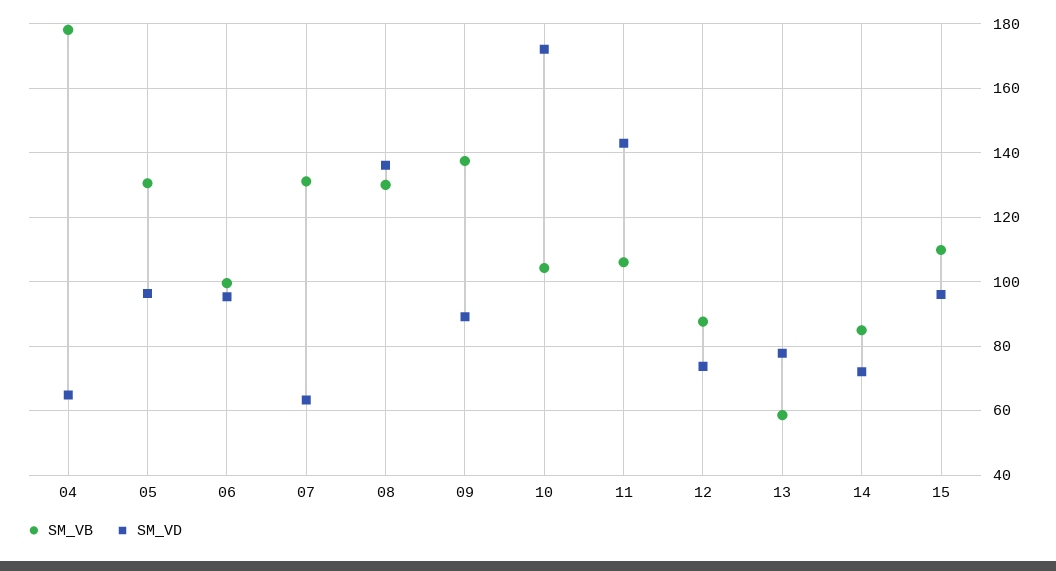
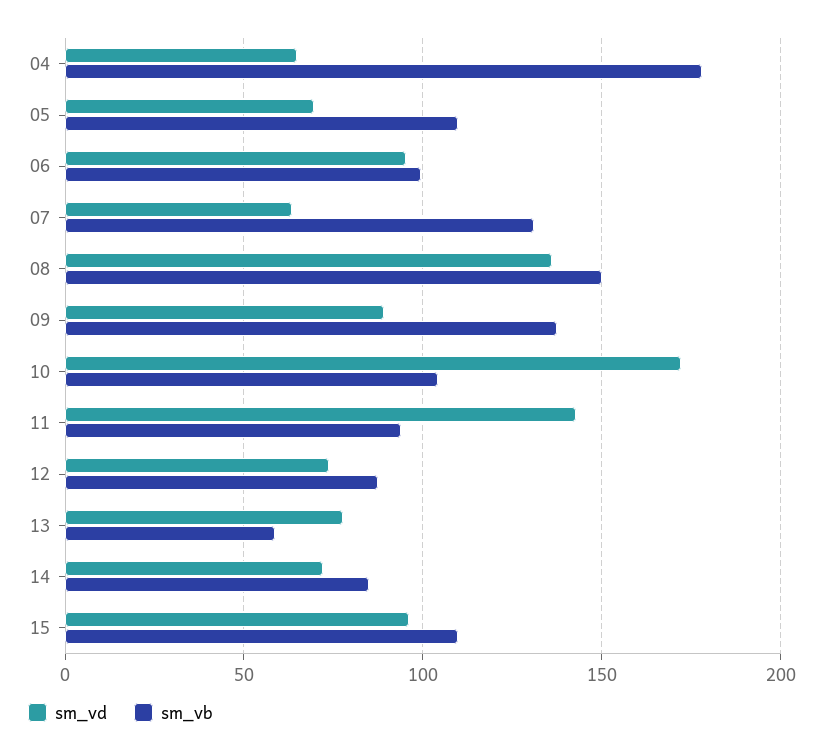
  {
    "SM_VB": {
      "04": 178,
-     "05": 130,
+     "05": 110,
      "06": 100,
      "07": 132,
-     "08": 130,
+     "08": 150,
      "09": 138,
      "10": 104,
-     "11": 106,
+     "11": 95,
      "12": 88,
      "13": 58,
      "14": 84,
      "15": 110
    },
    "SM_VD": {
      "04": 64,
-     "05": 96,
+     "05": 70,
      "06": 96,
      "07": 64,
      "08": 136,
      "09": 90,
      "10": 172,
      "11": 142,
      "12": 74,
      "13": 78,
      "14": 72,
      "15": 96
    }
  }

